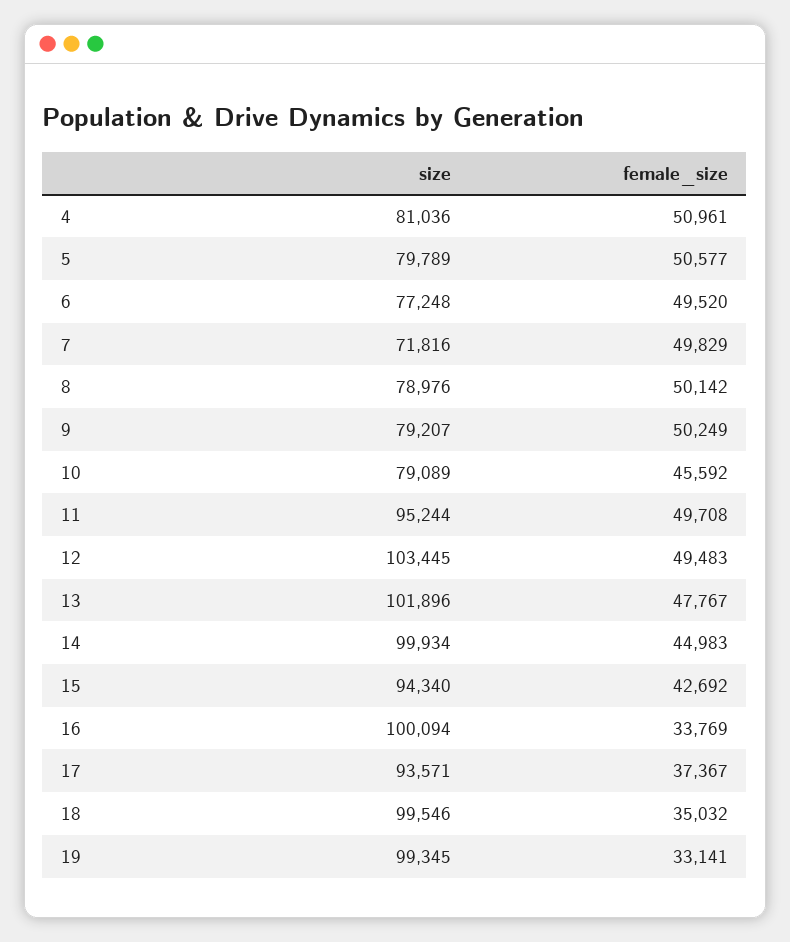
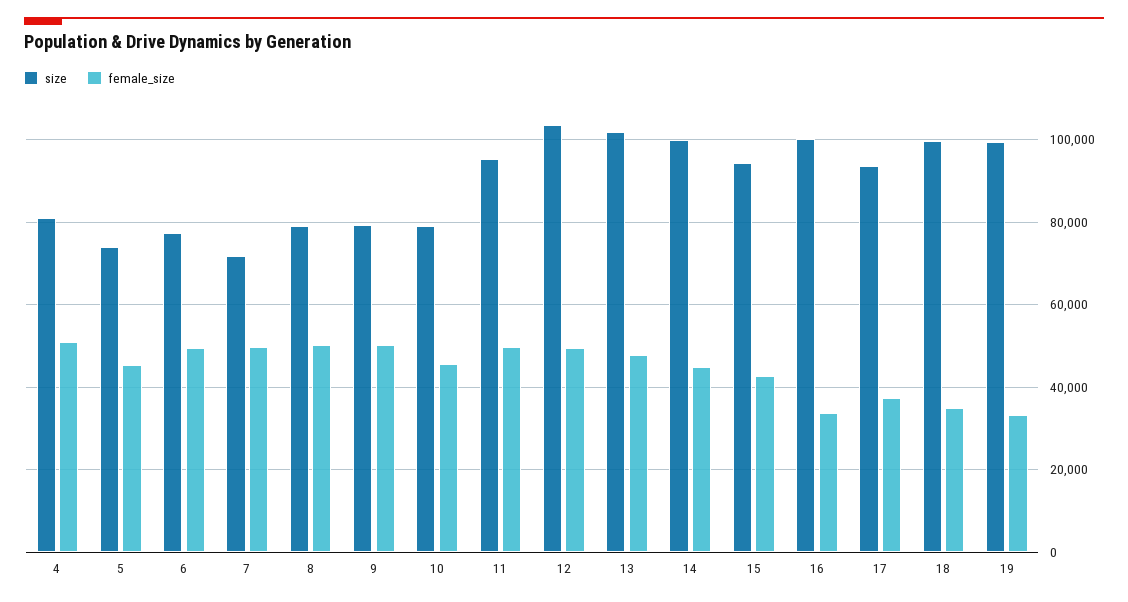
  {
    "size": {
      "4": 81036,
-     "5": 79789,
+     "5": 74000,
      "6": 77248,
      "7": 71816,
      "8": 78976,
      "9": 79207,
      "10": 79089,
      "11": 95244,
      "12": 103445,
      "13": 101896,
      "14": 99934,
      "15": 94340,
      "16": 100094,
      "17": 93571,
      "18": 99546,
      "19": 99345
    },
    "female_size": {
      "4": 50961,
-     "5": 50577,
+     "5": 46000,
      "6": 49520,
      "7": 49829,
      "8": 50142,
      "9": 50249,
      "10": 45592,
      "11": 49708,
      "12": 49483,
      "13": 47767,
      "14": 44983,
      "15": 42692,
      "16": 33769,
      "17": 37367,
      "18": 35032,
      "19": 33141
    }
  }

